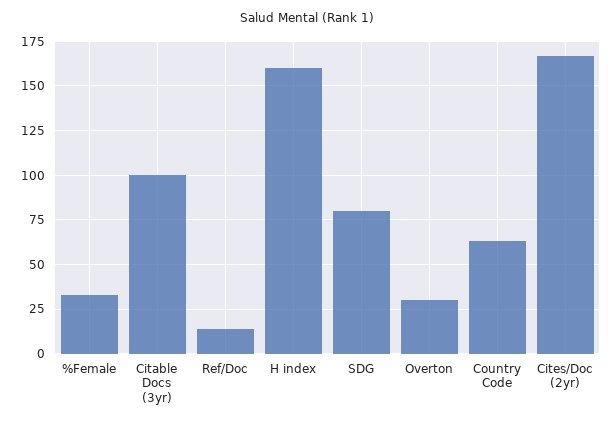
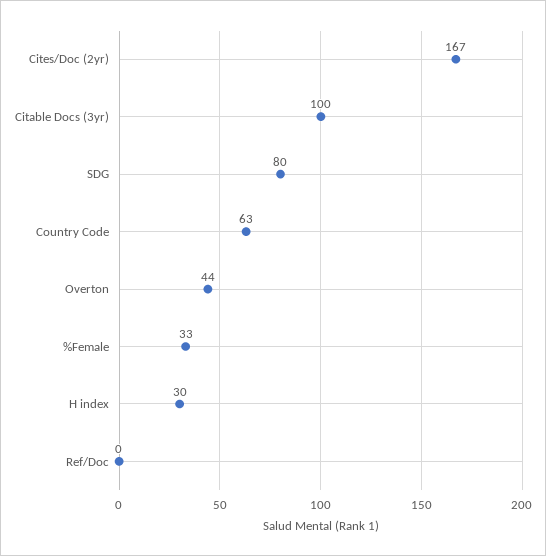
  {
    "%Female": 33,
    "Citable Docs (3yr)": 100,
-   "Ref/Doc": 15,
+   "Ref/Doc": 0,
-   "H index": 160,
+   "H index": 30,
    "SDG": 80,
-   "Overton": 30,
+   "Overton": 44,
    "Country Code": 63,
    "Cites/Doc (2yr)": 167
  }

